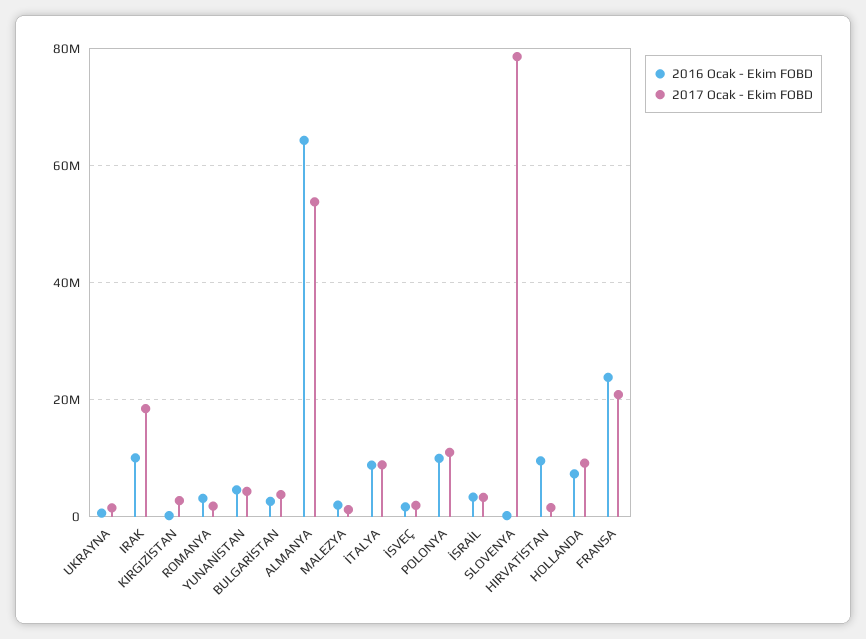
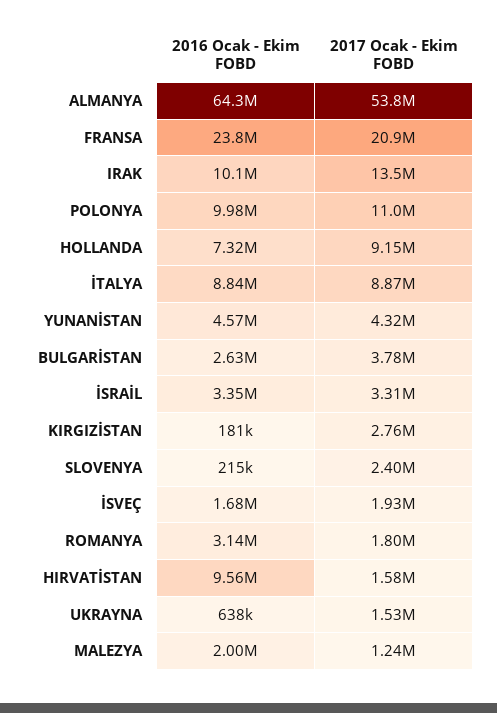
  {
    "2016 Ocak - Ekim FOBD": {
      "UKRAYNA": 638000,
      "IRAK": 10100000,
      "KIRGIZİSTAN": 181000,
      "ROMANYA": 3140000,
      "YUNANİSTAN": 4570000,
      "BULGARİSTAN": 2630000,
      "ALMANYA": 64300000,
      "MALEZYA": 2000000,
      "İTALYA": 8840000,
      "İSVEÇ": 1680000,
      "POLONYA": 9980000,
      "İSRAİL": 3350000,
      "SLOVENYA": 215000,
      "HIRVATİSTAN": 9560000,
      "HOLLANDA": 7320000,
      "FRANSA": 23800000
    },
    "2017 Ocak - Ekim FOBD": {
      "UKRAYNA": 1530000,
-     "IRAK": 18000000,
+     "IRAK": 13500000,
      "KIRGIZİSTAN": 2760000,
      "ROMANYA": 1800000,
      "YUNANİSTAN": 4320000,
      "BULGARİSTAN": 3780000,
      "ALMANYA": 53800000,
      "MALEZYA": 1240000,
      "İTALYA": 8870000,
      "İSVEÇ": 1930000,
      "POLONYA": 11000000,
      "İSRAİL": 3310000,
-     "SLOVENYA": 78000000,
+     "SLOVENYA": 2400000,
      "HIRVATİSTAN": 1580000,
      "HOLLANDA": 9150000,
      "FRANSA": 20900000
    }
  }

